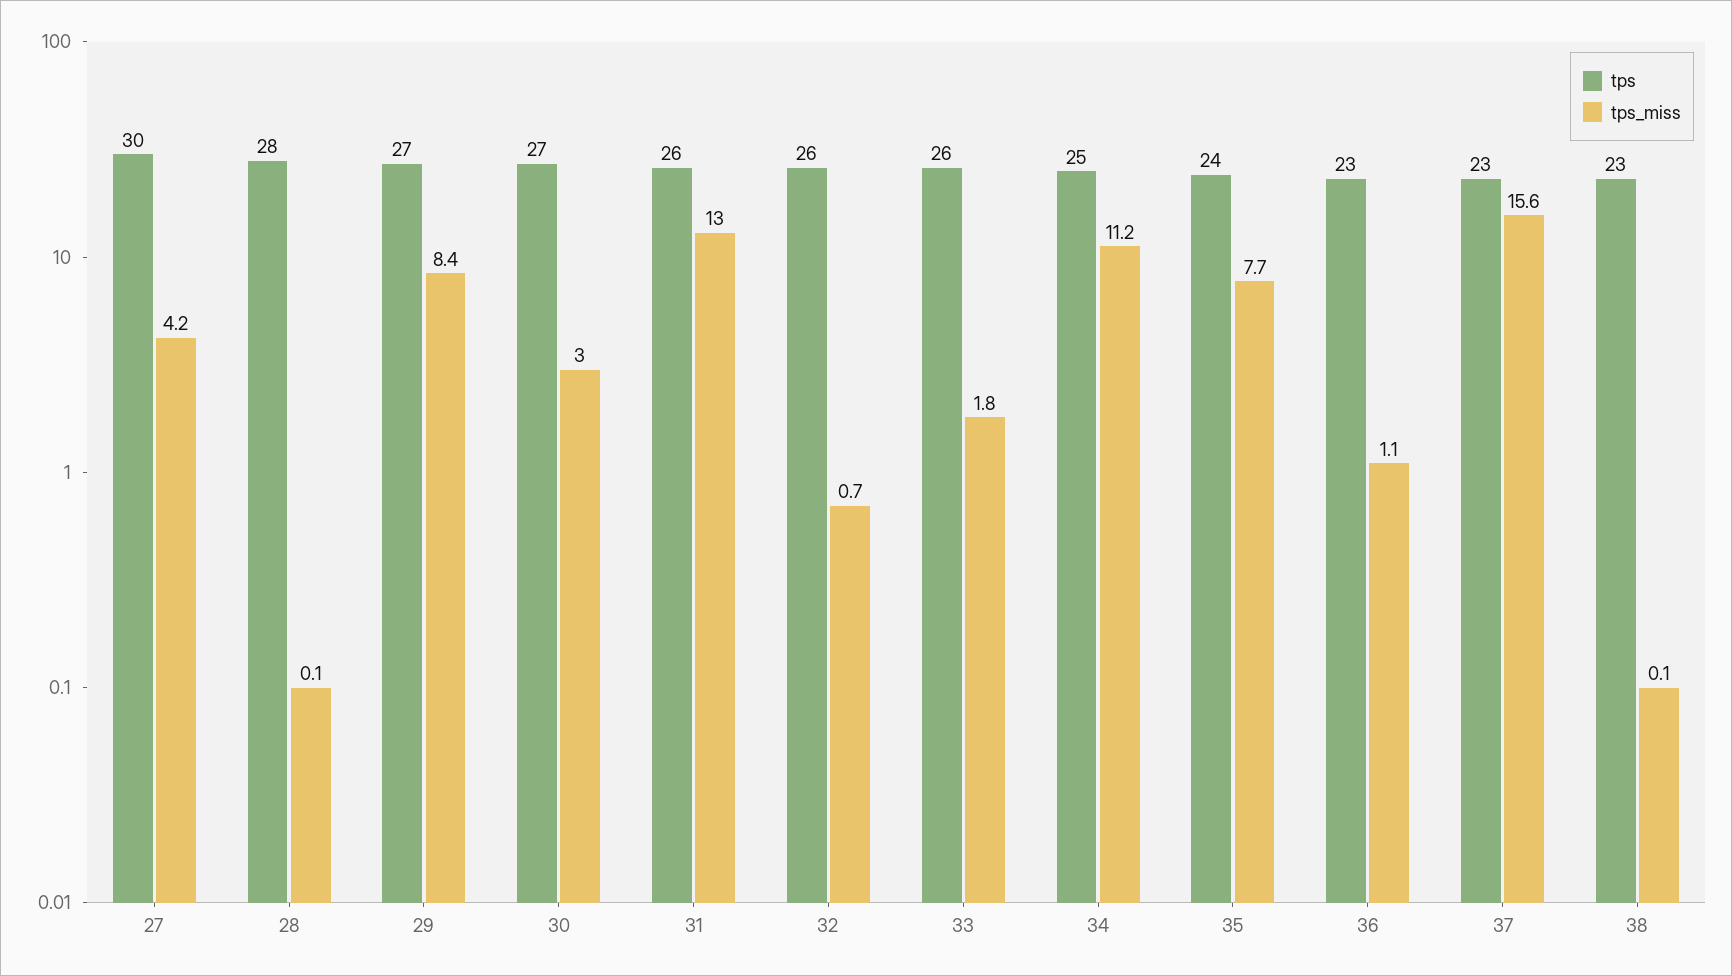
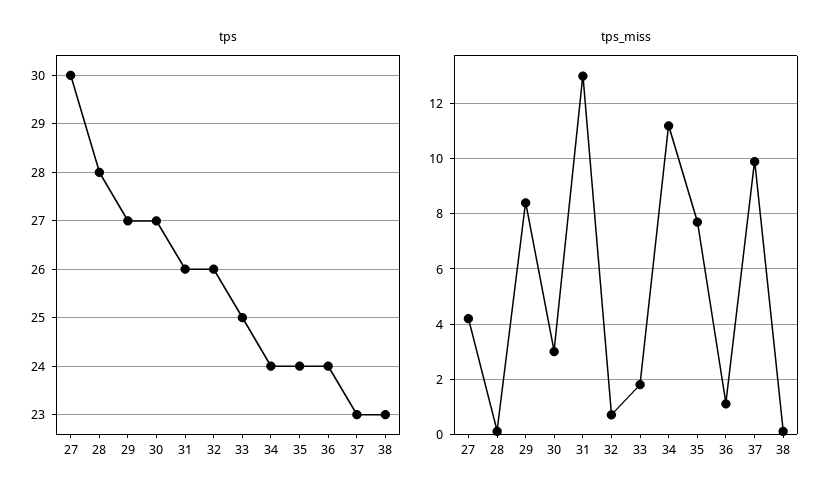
  {
    "tps": {
      "27": 30,
      "28": 28,
      "29": 27,
      "30": 27,
      "31": 26,
      "32": 26,
-     "33": 26,
+     "33": 25,
-     "34": 25,
+     "34": 24,
      "35": 24,
-     "36": 23,
+     "36": 24,
      "37": 23,
      "38": 23
    },
    "tps_miss": {
      "27": 4.2,
      "28": 0.1,
      "29": 8.4,
      "30": 3,
      "31": 13,
      "32": 0.7,
      "33": 1.8,
      "34": 11.2,
      "35": 7.7,
      "36": 1.1,
-     "37": 15.6,
+     "37": 10,
      "38": 0.1
    }
  }

